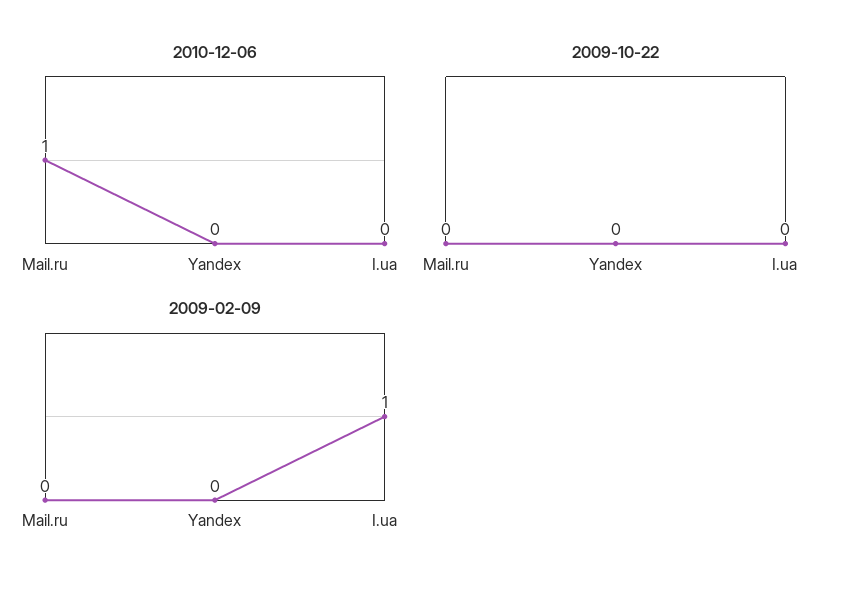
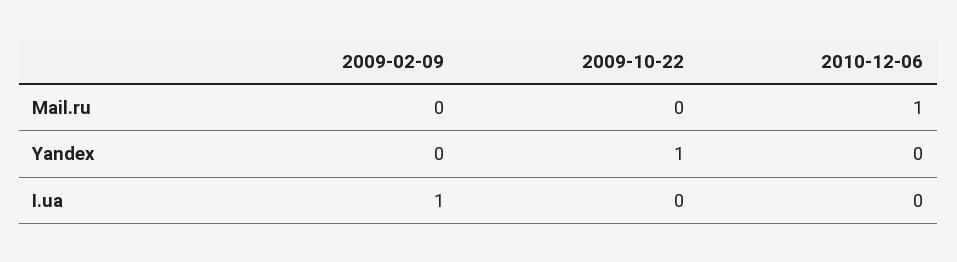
  {
    "2010-12-06": {
      "Mail.ru": 1,
      "Yandex": 0,
      "I.ua": 0
    },
    "2009-10-22": {
      "Mail.ru": 0,
-     "Yandex": 0,
+     "Yandex": 1,
      "I.ua": 0
    },
    "2009-02-09": {
      "Mail.ru": 0,
      "Yandex": 0,
      "I.ua": 1
    }
  }

